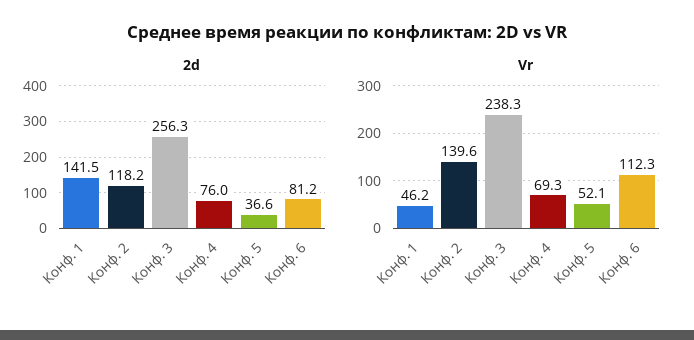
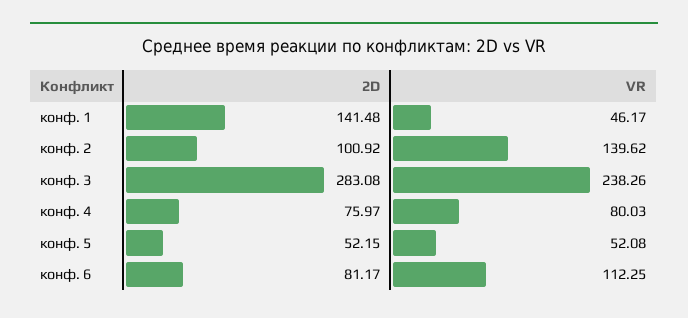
  {
    "2d": {
      "Конф. 1": 141.48,
-     "Конф. 2": 118.2,
+     "Конф. 2": 100.92,
-     "Конф. 3": 256.3,
+     "Конф. 3": 283.08,
      "Конф. 4": 75.97,
-     "Конф. 5": 36.6,
+     "Конф. 5": 52.15,
      "Конф. 6": 81.17
    },
    "Vr": {
      "Конф. 1": 46.17,
      "Конф. 2": 139.62,
      "Конф. 3": 238.26,
-     "Конф. 4": 69.3,
+     "Конф. 4": 80.03,
      "Конф. 5": 52.08,
      "Конф. 6": 112.25
    }
  }

